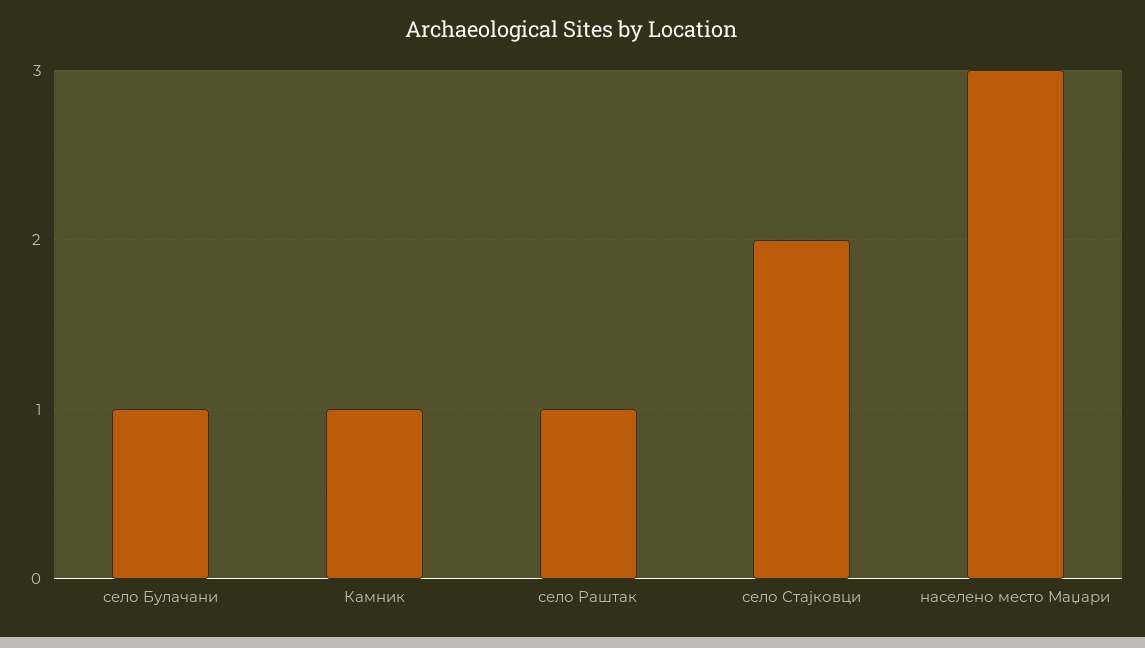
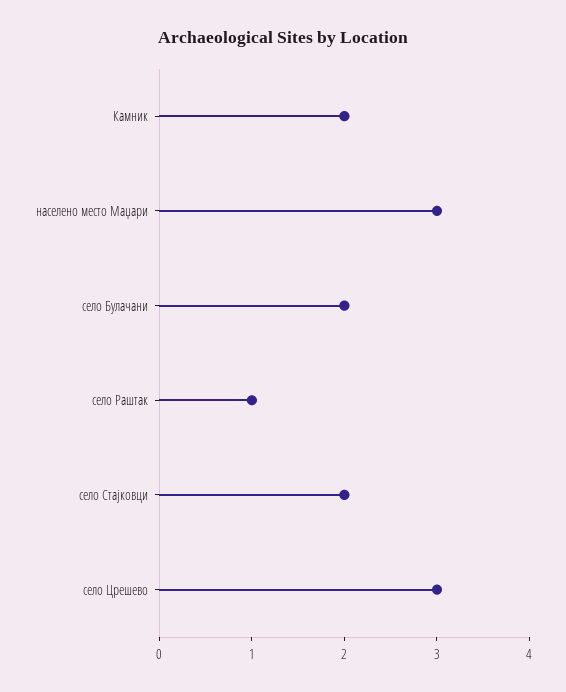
  {
-   "село Булачани": 1,
+   "село Булачани": 2,
-   "Камник": 1,
+   "Камник": 2,
    "село Раштак": 1,
    "село Стајковци": 2,
-   "населено место Маџари": 3
+   "населено место Маџари": 3,
+   "село Црешево": 3
  }

